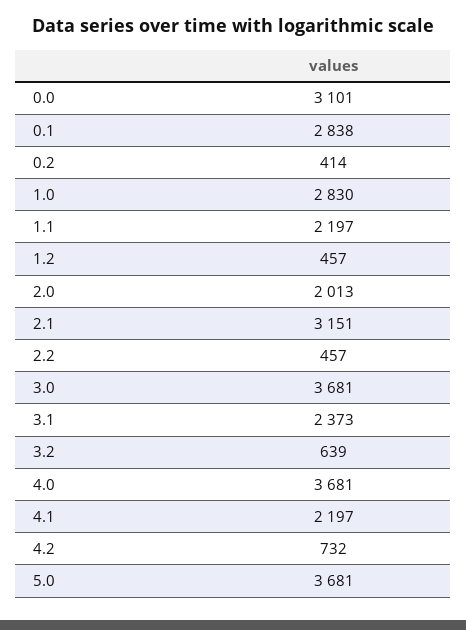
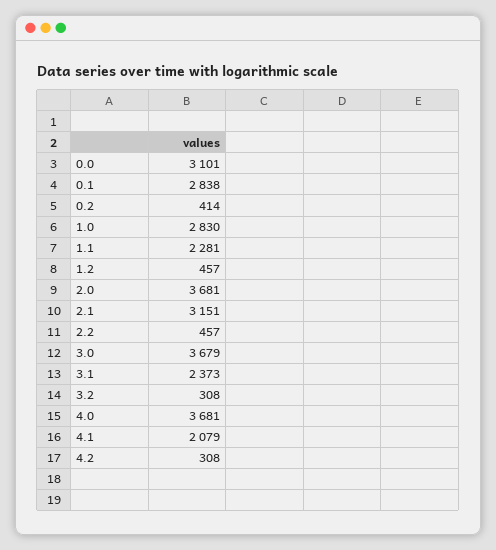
  {
    "0.0": 3101,
    "0.1": 2838,
    "0.2": 414,
    "1.0": 2830,
-   "1.1": 2197,
+   "1.1": 2281,
    "1.2": 457,
-   "2.0": 2013,
+   "2.0": 3681,
    "2.1": 3151,
    "2.2": 457,
-   "3.0": 3681,
+   "3.0": 3679,
    "3.1": 2373,
-   "3.2": 639,
+   "3.2": 308,
    "4.0": 3681,
-   "4.1": 2197,
+   "4.1": 2079,
-   "4.2": 732,
+   "4.2": 308
-   "5.0": 3681
  }

